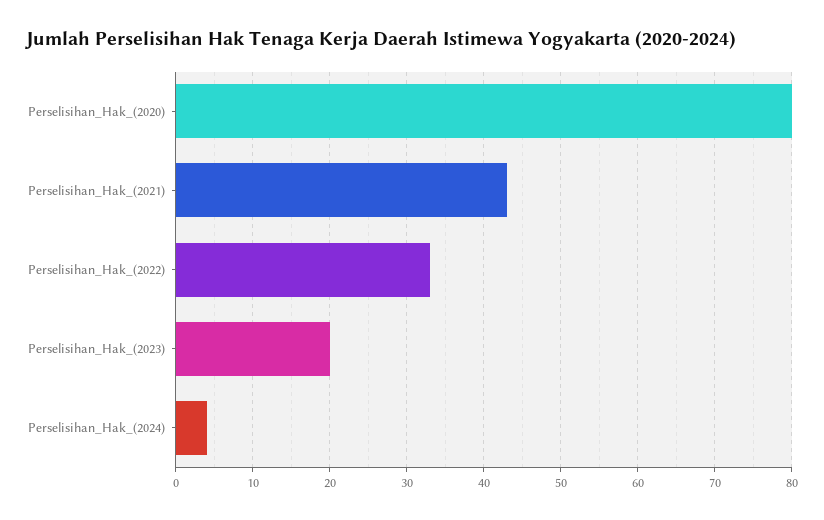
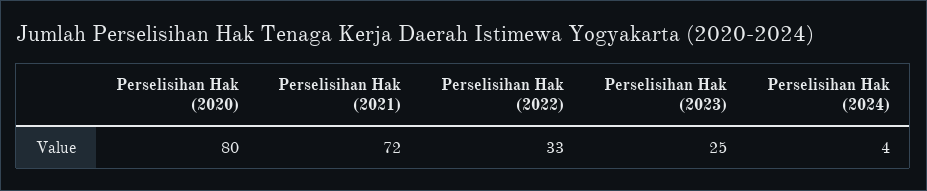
  {
    "Perselisihan_Hak_(2020)": 80,
-   "Perselisihan_Hak_(2021)": 43,
+   "Perselisihan_Hak_(2021)": 72,
    "Perselisihan_Hak_(2022)": 33,
-   "Perselisihan_Hak_(2023)": 20,
+   "Perselisihan_Hak_(2023)": 25,
    "Perselisihan_Hak_(2024)": 4
  }

